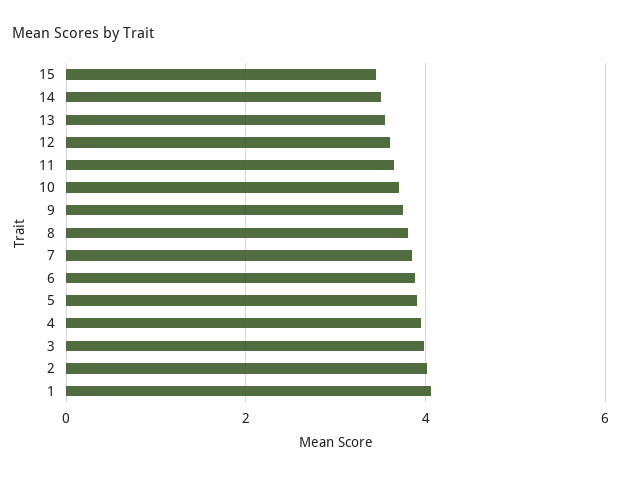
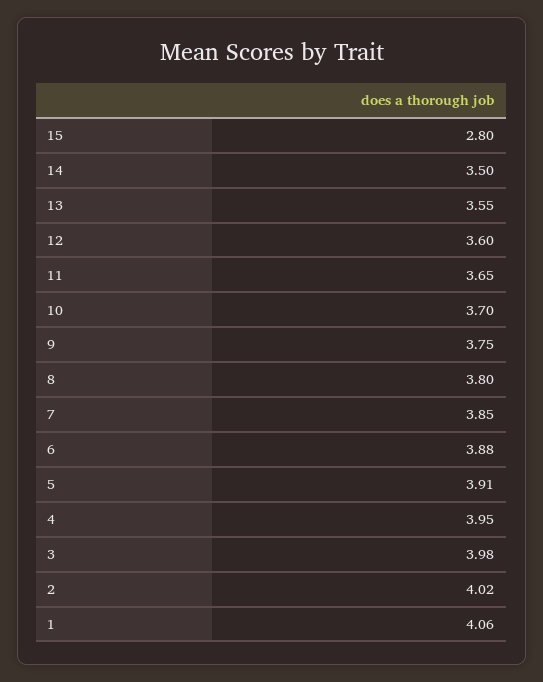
  {
-   "15": 3.4,
+   "15": 2.8,
    "14": 3.5,
    "13": 3.55,
    "12": 3.6,
    "11": 3.65,
    "10": 3.7,
    "9": 3.75,
    "8": 3.8,
    "7": 3.85,
    "6": 3.88,
    "5": 3.91,
    "4": 3.95,
    "3": 3.98,
    "2": 4.02,
    "1": 4.06
  }

